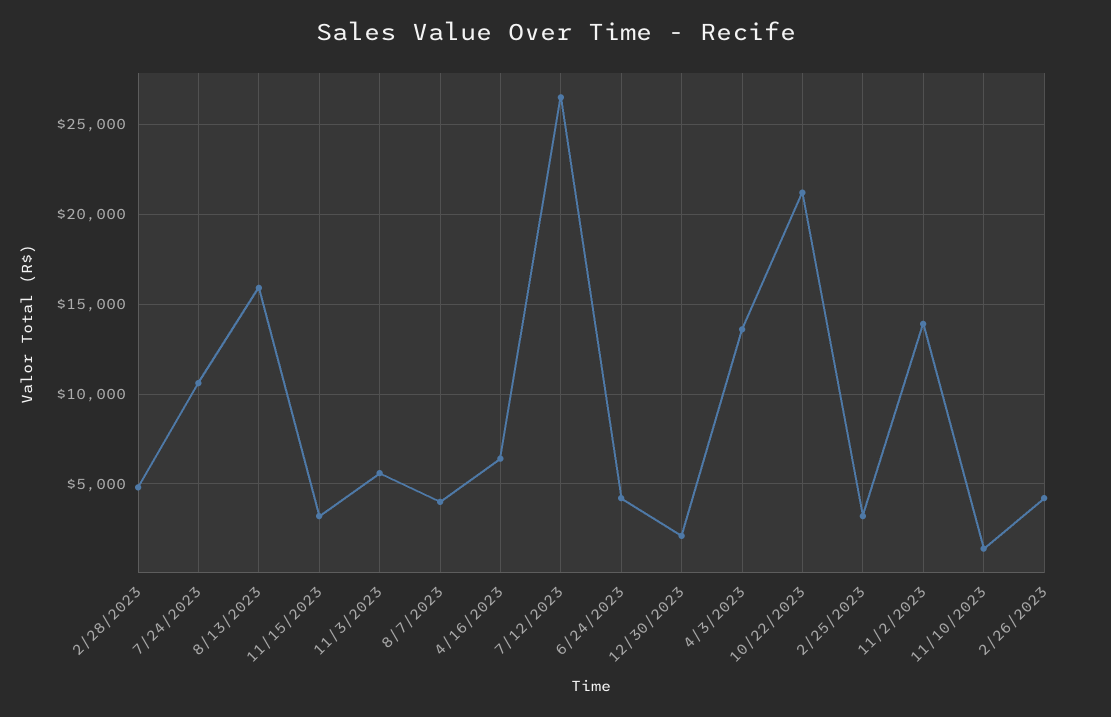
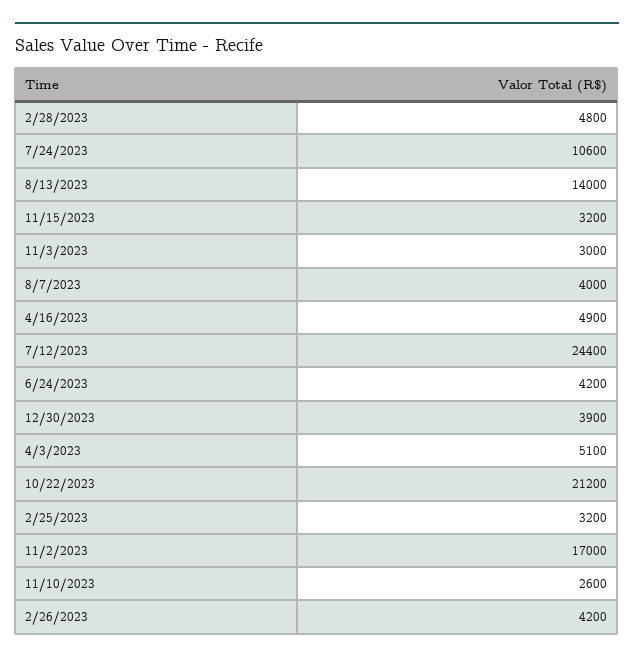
  {
    "2/28/2023": 4800,
    "7/24/2023": 10600,
-   "8/13/2023": 16000,
+   "8/13/2023": 14000,
    "11/15/2023": 3200,
-   "11/3/2023": 5500,
+   "11/3/2023": 3000,
    "8/7/2023": 4000,
-   "4/16/2023": 6500,
+   "4/16/2023": 4900,
-   "7/12/2023": 26500,
+   "7/12/2023": 24400,
    "6/24/2023": 4200,
-   "12/30/2023": 2000,
+   "12/30/2023": 3900,
-   "4/3/2023": 13500,
+   "4/3/2023": 5100,
    "10/22/2023": 21200,
    "2/25/2023": 3200,
-   "11/2/2023": 14000,
+   "11/2/2023": 17000,
-   "11/10/2023": 1500,
+   "11/10/2023": 2600,
    "2/26/2023": 4200
  }

